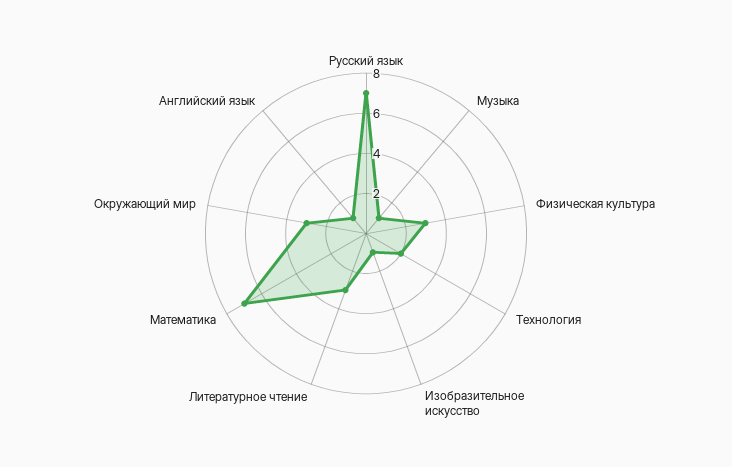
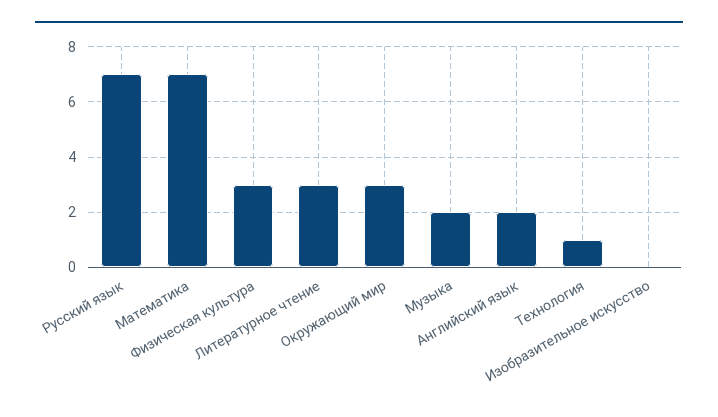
  {
    "Русский язык": 7,
-   "Музыка": 1,
+   "Музыка": 2,
    "Физическая культура": 3,
-   "Технология": 2,
+   "Технология": 1,
-   "Изобразительное искусство": 1,
+   "Изобразительное искусство": 0,
    "Литературное чтение": 3,
    "Математика": 7,
    "Окружающий мир": 3,
-   "Английский язык": 1
+   "Английский язык": 2
  }

